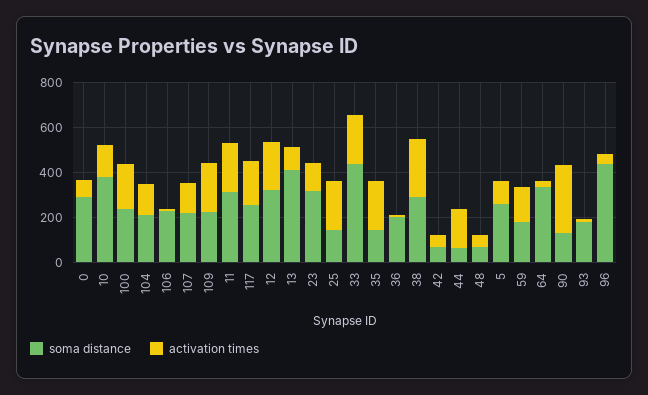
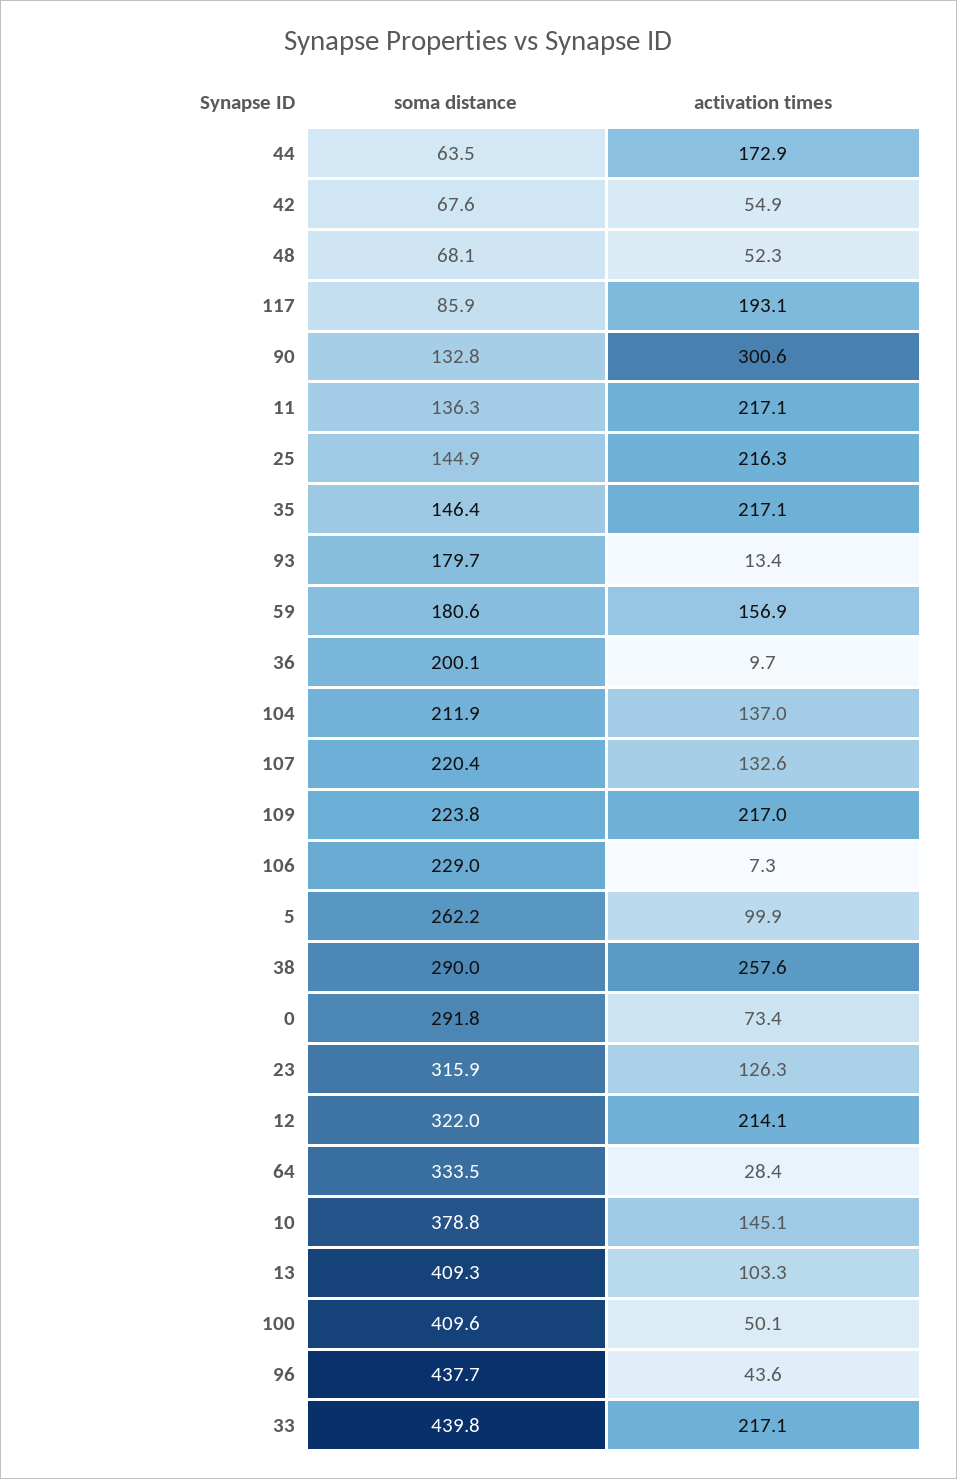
  {
    "soma distance": {
      "0": 291.8,
      "10": 378.8,
-     "100": 250,
+     "100": 409.6,
      "104": 211.9,
      "106": 229,
      "107": 220.4,
      "109": 223.8,
-     "11": 300,
+     "11": 136.3,
-     "117": 250,
+     "117": 85.9,
      "12": 322,
      "13": 409.3,
      "23": 315.9,
      "25": 144.9,
      "33": 439.8,
      "35": 146.4,
      "36": 200.1,
      "38": 290,
      "42": 67.6,
      "44": 63.5,
      "48": 68.1,
      "5": 262.2,
      "59": 180.6,
      "64": 333.5,
      "90": 132.8,
      "93": 179.7,
      "96": 437.7
    },
    "activation times": {
      "0": 73.4,
      "10": 145.1,
-     "100": 200,
+     "100": 50.1,
      "104": 137,
      "106": 7.3,
      "107": 132.6,
      "109": 217,
      "11": 217.1,
      "117": 193.1,
      "12": 214.1,
      "13": 103.3,
      "23": 126.3,
      "25": 216.3,
      "33": 217.1,
      "35": 217.1,
      "36": 9.7,
      "38": 257.6,
      "42": 54.9,
      "44": 172.9,
      "48": 52.3,
      "5": 99.9,
      "59": 156.9,
      "64": 28.4,
      "90": 300.6,
      "93": 13.4,
      "96": 43.6
    }
  }

